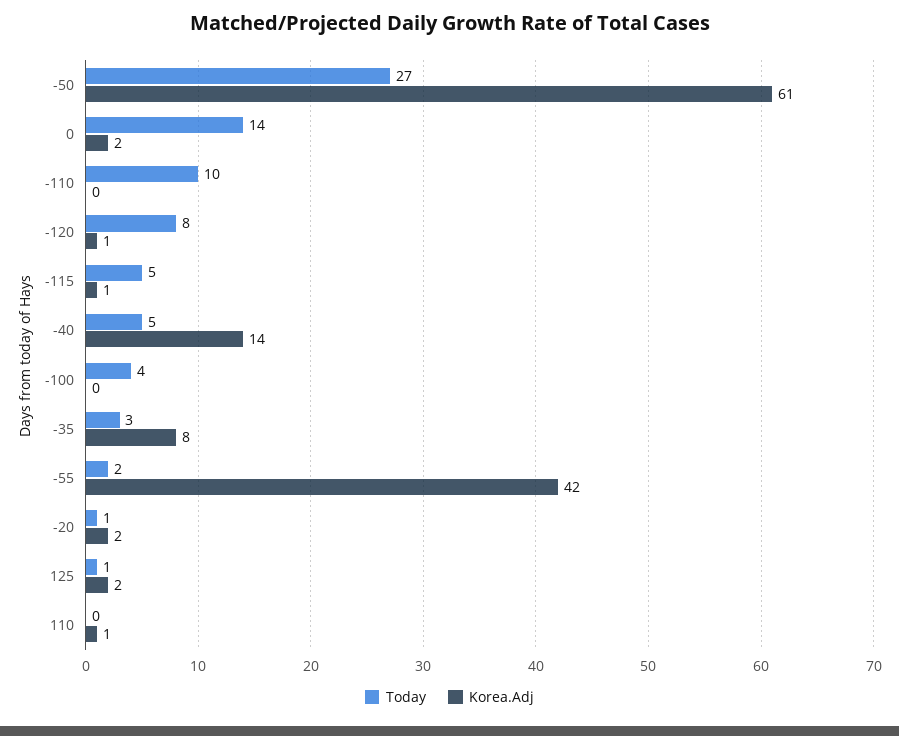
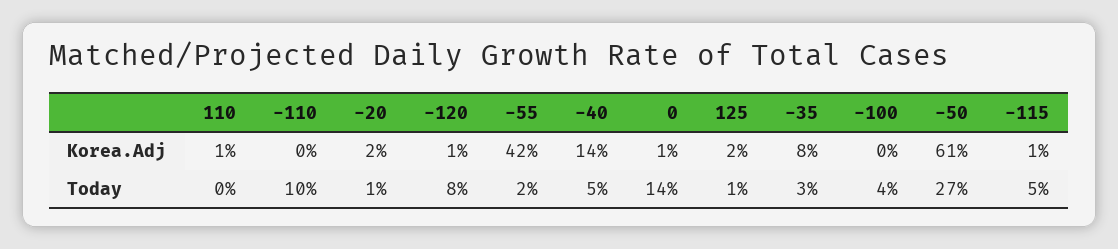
  {
    "Today": {
      "-50": 27,
      "0": 14,
      "-110": 10,
      "-120": 8,
      "-115": 5,
      "-40": 5,
      "-100": 4,
      "-35": 3,
      "-55": 2,
      "-20": 1,
      "125": 1,
      "110": 0
    },
    "Korea.Adj": {
      "-50": 61,
-     "0": 2,
+     "0": 1,
      "-110": 0,
      "-120": 1,
      "-115": 1,
      "-40": 14,
      "-100": 0,
      "-35": 8,
      "-55": 42,
      "-20": 2,
      "125": 2,
      "110": 1
    }
  }

